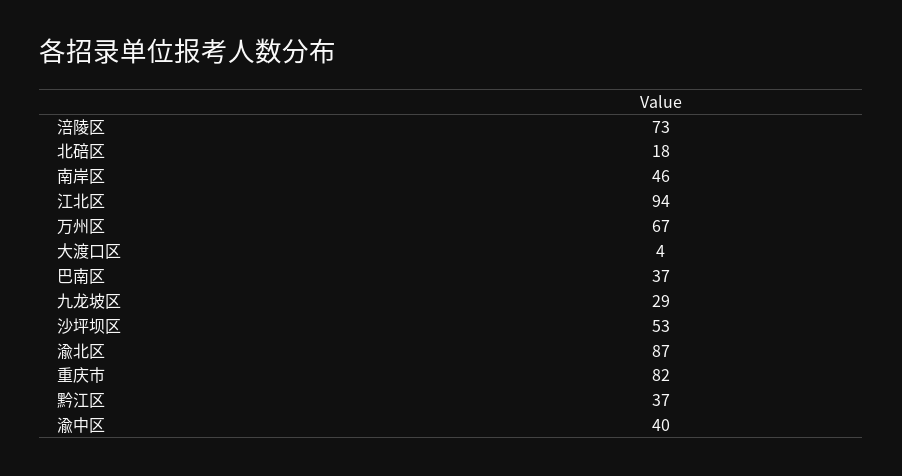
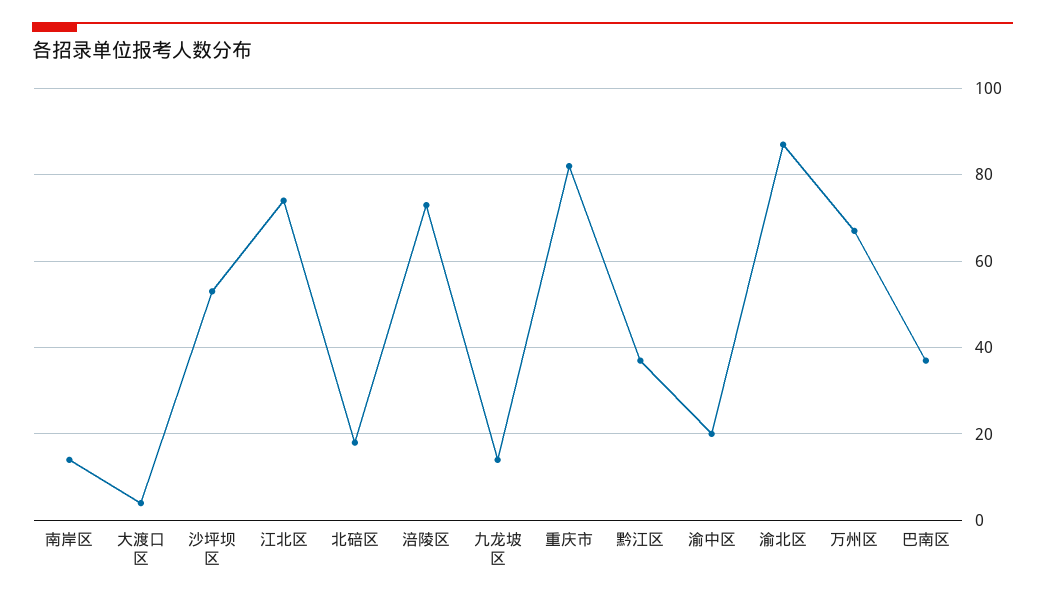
  {
    "涪陵区": 73,
    "北碚区": 18,
-   "南岸区": 46,
+   "南岸区": 15,
-   "江北区": 94,
+   "江北区": 75,
    "万州区": 67,
    "大渡口区": 4,
    "巴南区": 37,
-   "九龙坡区": 29,
+   "九龙坡区": 15,
    "沙坪坝区": 53,
    "渝北区": 87,
    "重庆市": 82,
    "黔江区": 37,
-   "渝中区": 40
+   "渝中区": 20
  }

